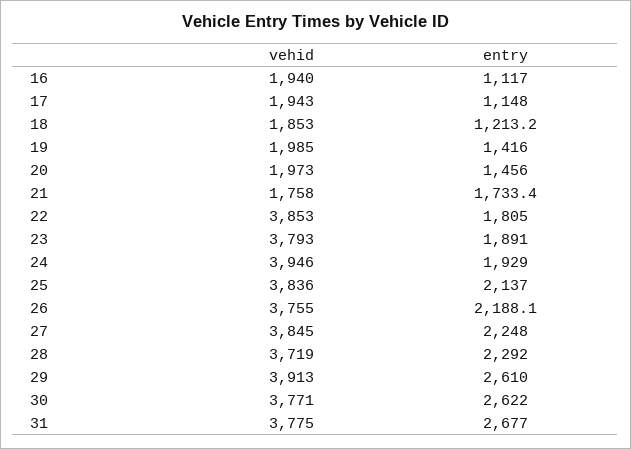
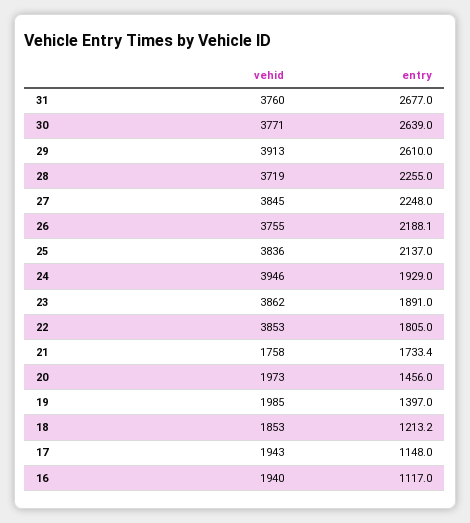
  {
    "vehid": {
      "16": 1940,
      "17": 1943,
      "18": 1853,
      "19": 1985,
      "20": 1973,
      "21": 1758,
      "22": 3853,
-     "23": 3793,
+     "23": 3862,
      "24": 3946,
      "25": 3836,
      "26": 3755,
      "27": 3845,
      "28": 3719,
      "29": 3913,
      "30": 3771,
-     "31": 3775
+     "31": 3760
    },
    "entry": {
      "16": 1117,
      "17": 1148,
      "18": 1213.2,
-     "19": 1416,
+     "19": 1397,
      "20": 1456,
      "21": 1733.4,
      "22": 1805,
      "23": 1891,
      "24": 1929,
      "25": 2137,
      "26": 2188.1,
      "27": 2248,
-     "28": 2292,
+     "28": 2255,
      "29": 2610,
-     "30": 2622,
+     "30": 2639,
      "31": 2677
    }
  }

